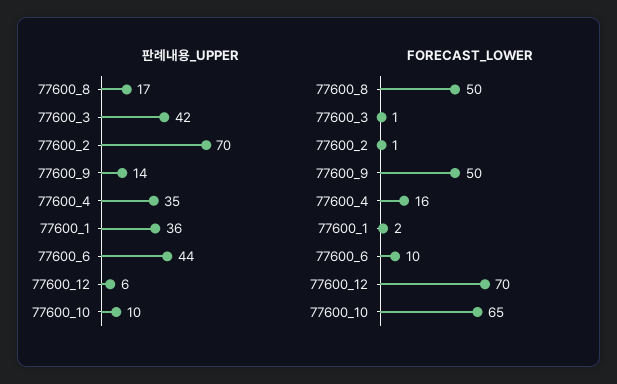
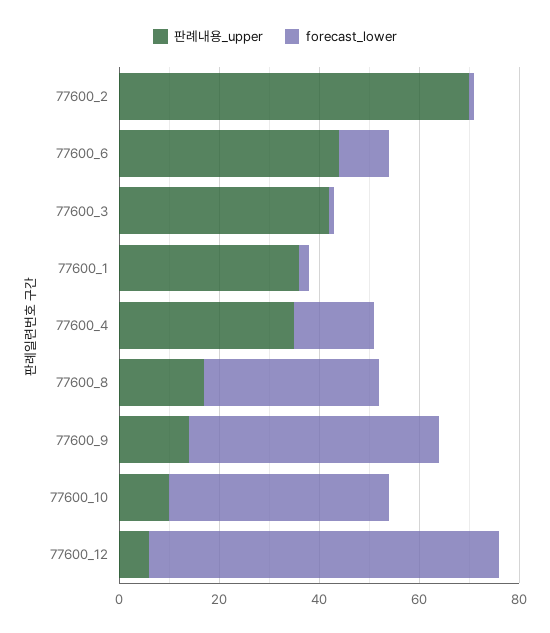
  {
    "판례내용_UPPER": {
      "77600_8": 17,
      "77600_3": 42,
      "77600_2": 70,
      "77600_9": 14,
      "77600_4": 35,
      "77600_1": 36,
      "77600_6": 44,
      "77600_12": 6,
      "77600_10": 10
    },
    "FORECAST_LOWER": {
-     "77600_8": 50,
+     "77600_8": 35,
      "77600_3": 1,
      "77600_2": 1,
      "77600_9": 50,
      "77600_4": 16,
      "77600_1": 2,
      "77600_6": 10,
      "77600_12": 70,
-     "77600_10": 65
+     "77600_10": 45
    }
  }

